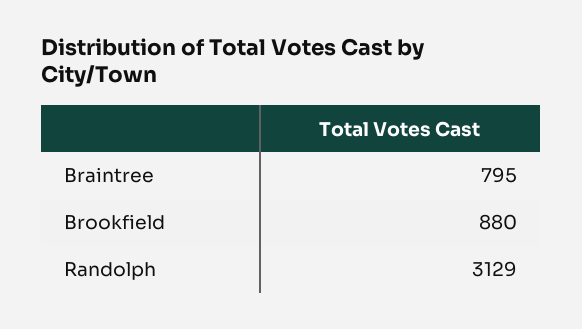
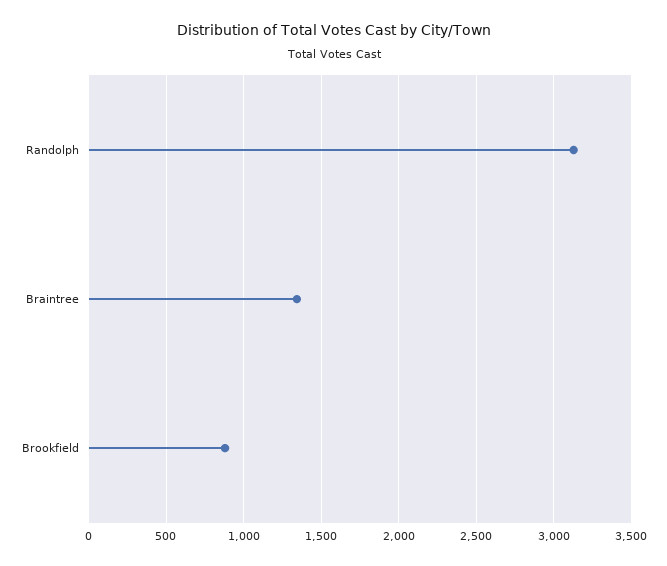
  {
-   "Braintree": 795,
+   "Braintree": 1350,
    "Brookfield": 880,
    "Randolph": 3129
  }

